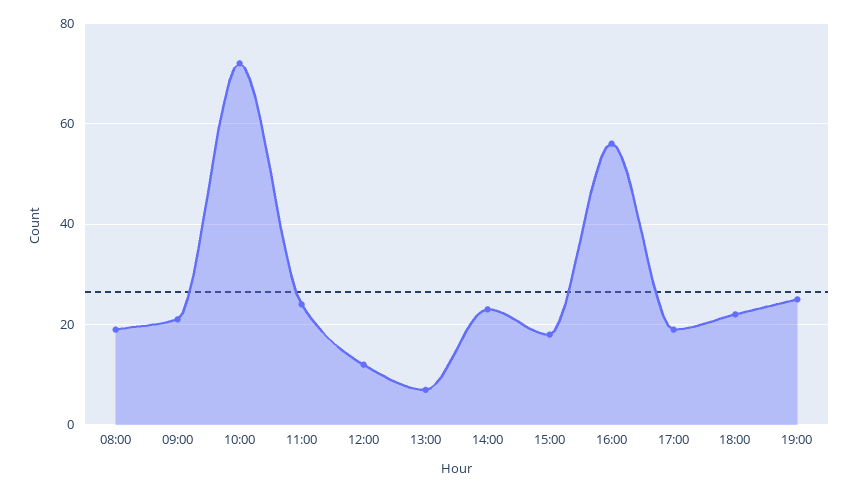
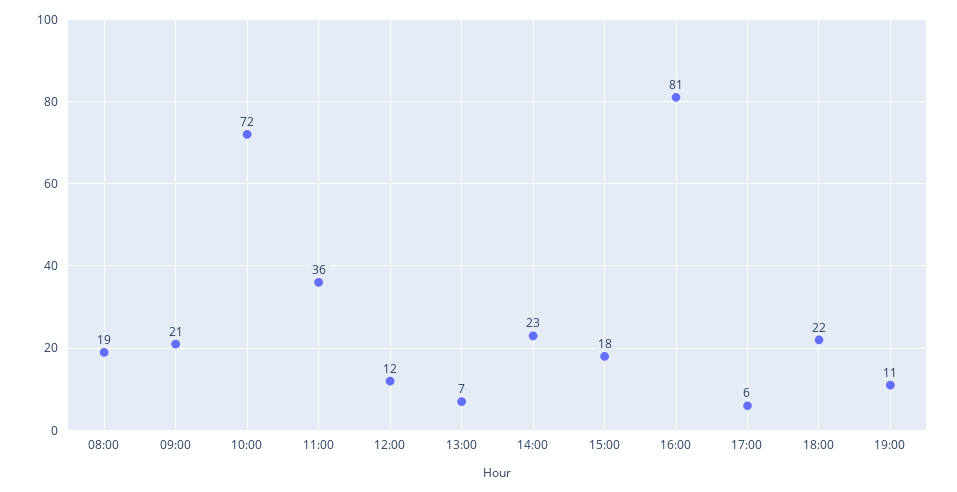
  {
    "08:00": 19,
    "09:00": 21,
    "10:00": 72,
-   "11:00": 25,
+   "11:00": 36,
    "12:00": 12,
    "13:00": 7,
    "14:00": 23,
    "15:00": 18,
-   "16:00": 55,
+   "16:00": 81,
-   "17:00": 20,
+   "17:00": 6,
    "18:00": 22,
-   "19:00": 25
+   "19:00": 11
  }

